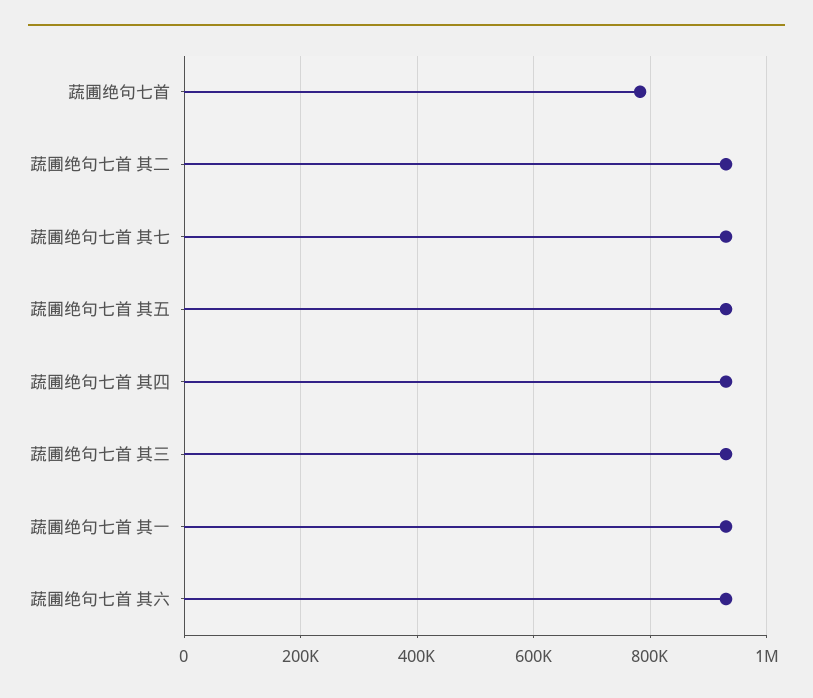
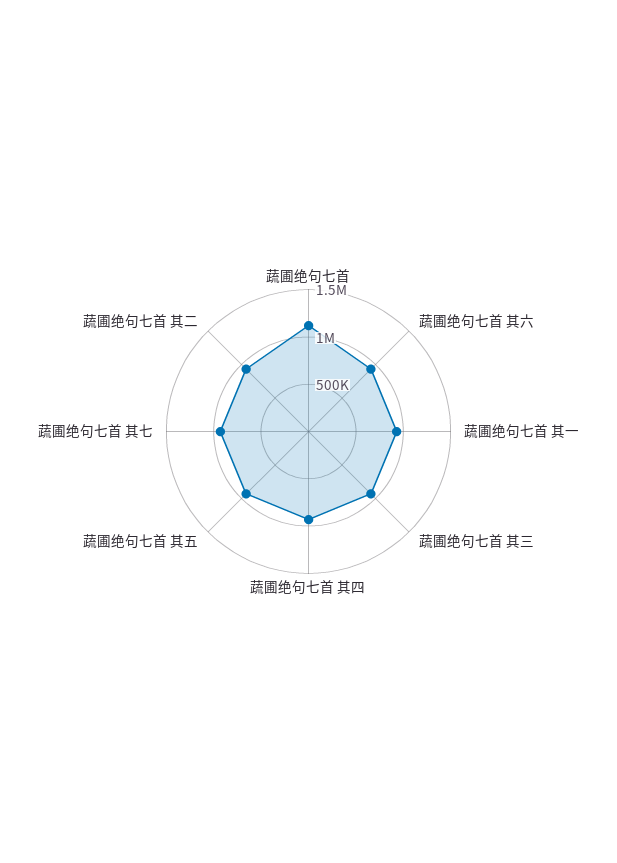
  {
-   "蔬圃绝句七首": 780000,
+   "蔬圃绝句七首": 1100000,
    "蔬圃绝句七首 其二": 940000,
    "蔬圃绝句七首 其七": 940000,
    "蔬圃绝句七首 其五": 940000,
    "蔬圃绝句七首 其四": 940000,
    "蔬圃绝句七首 其三": 940000,
    "蔬圃绝句七首 其一": 940000,
    "蔬圃绝句七首 其六": 940000
  }

